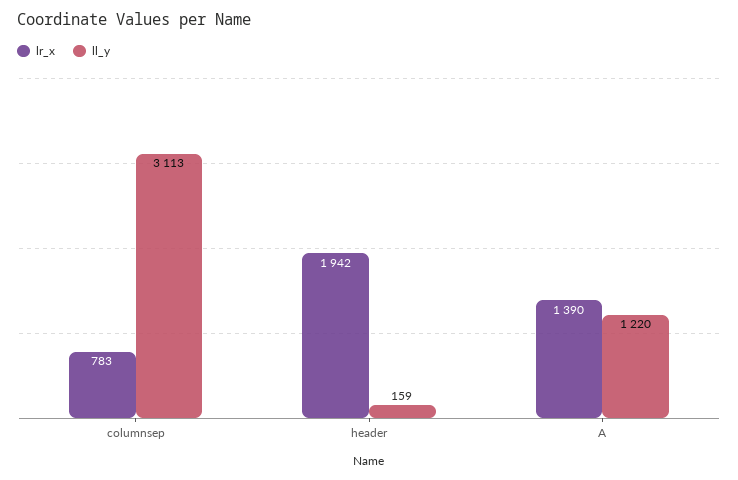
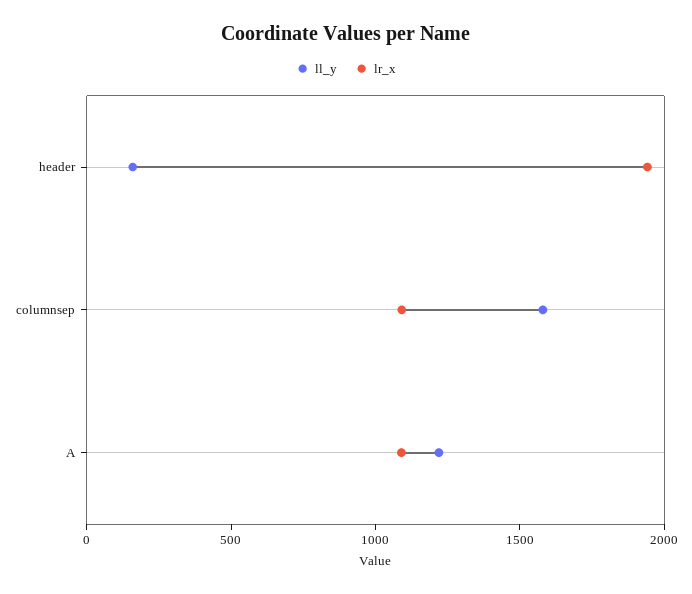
  {
    "lr_x": {
-     "columnsep": 783,
+     "columnsep": 1100,
      "header": 1942,
-     "A": 1390
+     "A": 1100
    },
    "ll_y": {
-     "columnsep": 3113,
+     "columnsep": 1600,
      "header": 159,
      "A": 1220
    }
  }

